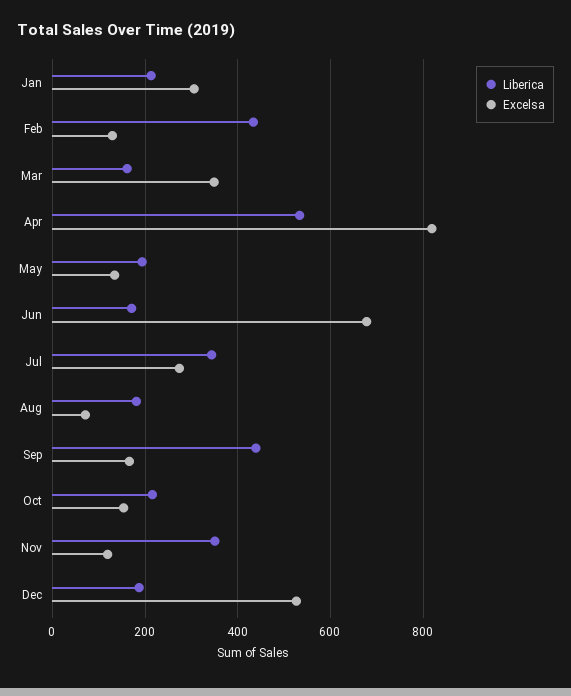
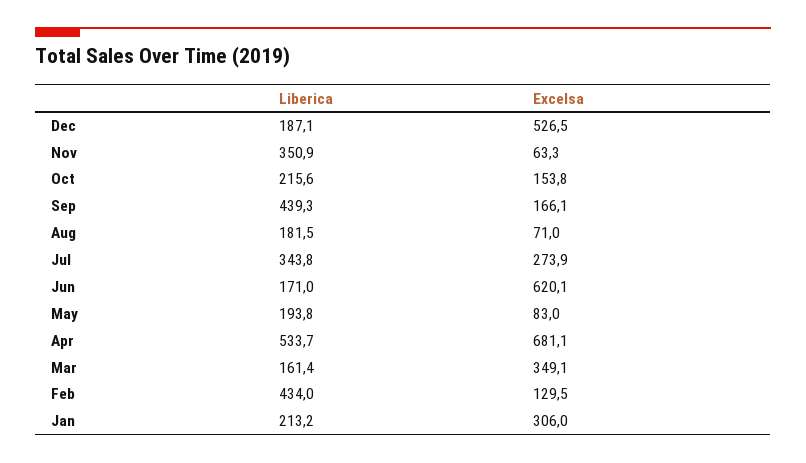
  {
    "Liberica": {
      "Jan": 213.2,
      "Feb": 434,
      "Mar": 161.4,
      "Apr": 533.7,
      "May": 193.8,
      "Jun": 171,
      "Jul": 343.8,
      "Aug": 181.5,
      "Sep": 439.3,
      "Oct": 215.6,
      "Nov": 350.9,
      "Dec": 187.1
    },
    "Excelsa": {
      "Jan": 306,
      "Feb": 129.5,
      "Mar": 349.1,
-     "Apr": 820,
+     "Apr": 681.1,
-     "May": 140,
+     "May": 83,
-     "Jun": 680,
+     "Jun": 620.1,
      "Jul": 273.9,
      "Aug": 71,
      "Sep": 166.1,
      "Oct": 153.8,
-     "Nov": 120,
+     "Nov": 63.3,
      "Dec": 526.5
    }
  }

